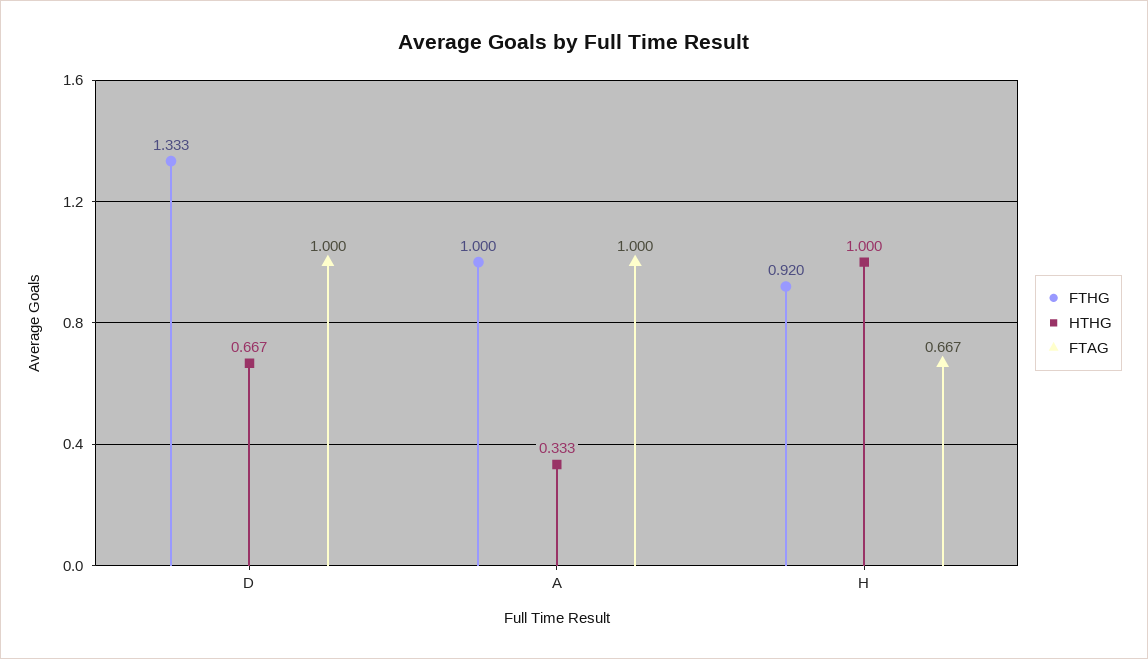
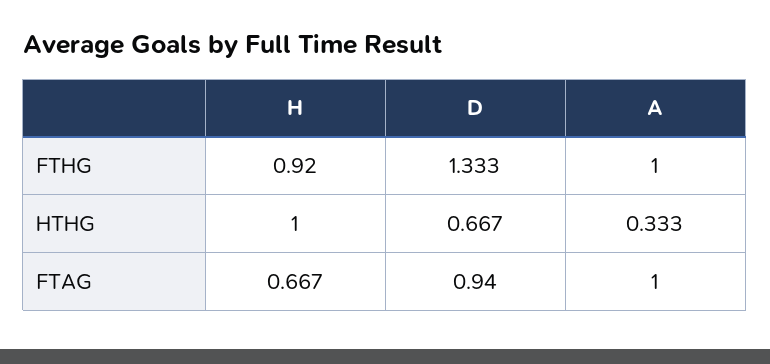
  {
    "FTHG": {
      "D": 1.333,
      "A": 1,
      "H": 0.92
    },
    "HTHG": {
      "D": 0.667,
      "A": 0.333,
      "H": 1
    },
    "FTAG": {
-     "D": 1,
+     "D": 0.94,
      "A": 1,
      "H": 0.667
    }
  }

